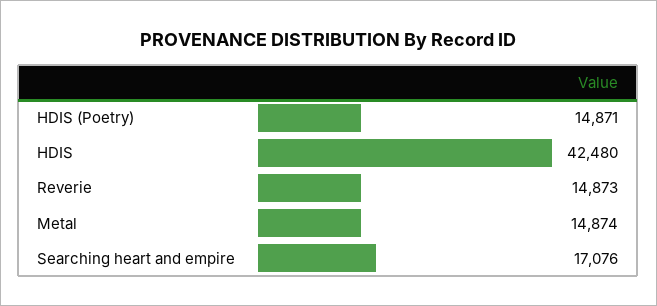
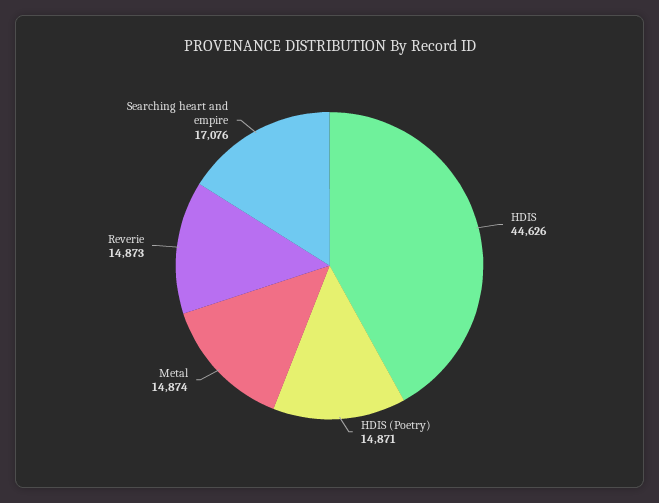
  {
    "HDIS (Poetry)": 14871,
-   "HDIS": 42480,
+   "HDIS": 44626,
    "Reverie": 14873,
    "Metal": 14874,
    "Searching heart and empire": 17076
  }

